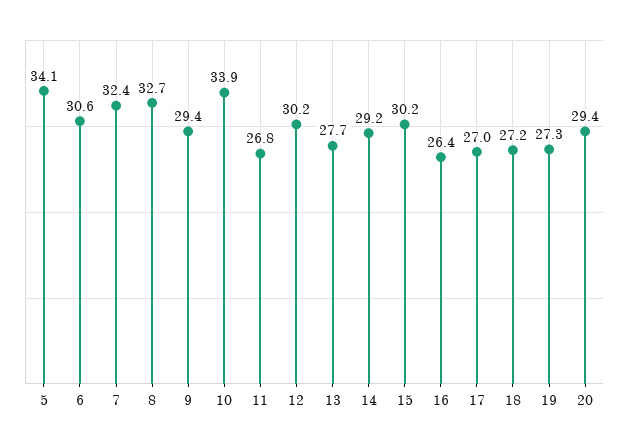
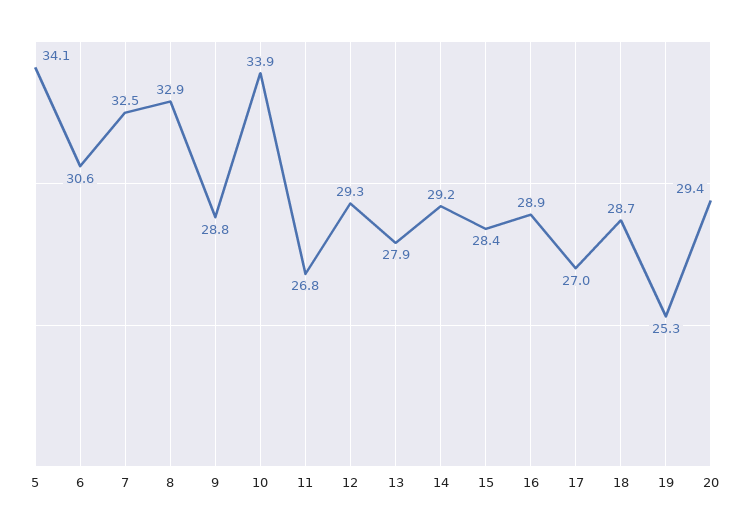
  {
    "5": 34.1,
    "6": 30.6,
-   "7": 32.4,
+   "7": 32.5,
-   "8": 32.7,
+   "8": 32.9,
-   "9": 29.4,
+   "9": 28.8,
    "10": 33.9,
    "11": 26.8,
-   "12": 30.2,
+   "12": 29.3,
-   "13": 27.7,
+   "13": 27.9,
    "14": 29.2,
-   "15": 30.2,
+   "15": 28.4,
-   "16": 26.4,
+   "16": 28.9,
    "17": 27,
-   "18": 27.2,
+   "18": 28.7,
-   "19": 27.3,
+   "19": 25.3,
    "20": 29.4
  }

